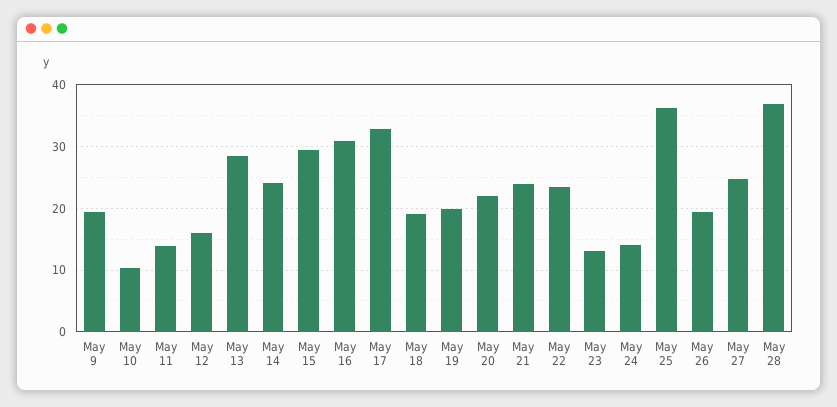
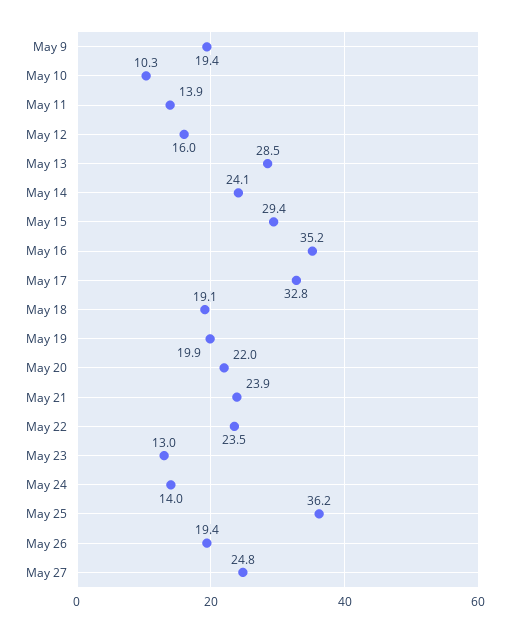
  {
    "May 9": 19.4,
    "May 10": 10.3,
    "May 11": 13.9,
    "May 12": 16,
    "May 13": 28.5,
    "May 14": 24.1,
    "May 15": 29.4,
-   "May 16": 31,
+   "May 16": 35.2,
    "May 17": 32.8,
    "May 18": 19.1,
    "May 19": 19.9,
    "May 20": 22,
    "May 21": 23.9,
    "May 22": 23.5,
    "May 23": 13,
    "May 24": 14,
    "May 25": 36.2,
    "May 26": 19.4,
-   "May 27": 24.8,
+   "May 27": 24.8
-   "May 28": 37
  }

